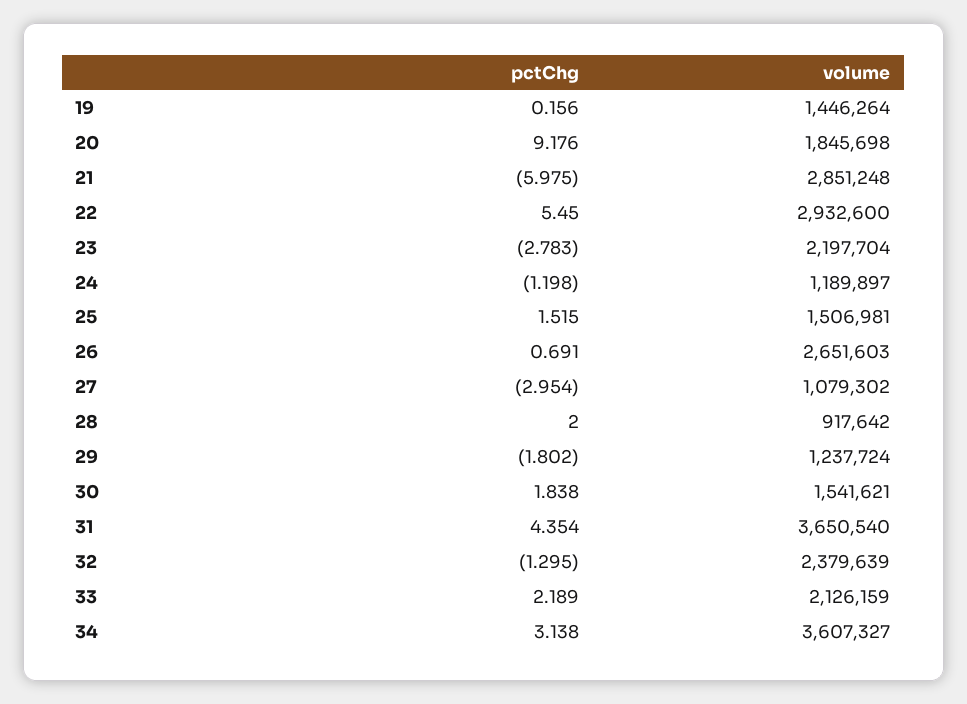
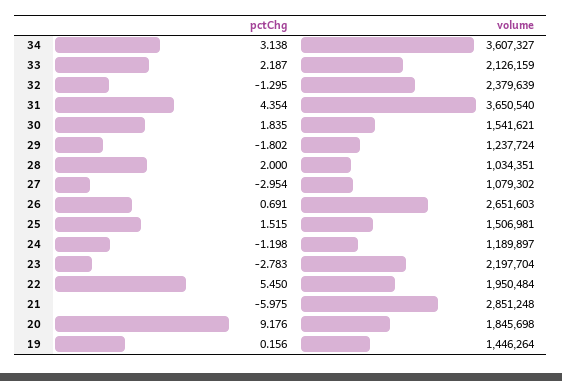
  {
    "pctChg": {
      "19": 0.156,
      "20": 9.176,
      "21": -5.975,
      "22": 5.45,
      "23": -2.783,
      "24": -1.198,
      "25": 1.515,
      "26": 0.691,
      "27": -2.954,
      "28": 2,
      "29": -1.802,
-     "30": 1.838,
+     "30": 1.835,
      "31": 4.354,
      "32": -1.295,
-     "33": 2.189,
+     "33": 2.187,
      "34": 3.138
    },
    "volume": {
      "19": 1446264,
      "20": 1845698,
      "21": 2851248,
-     "22": 2932600,
+     "22": 1950484,
      "23": 2197704,
      "24": 1189897,
      "25": 1506981,
      "26": 2651603,
      "27": 1079302,
-     "28": 917642,
+     "28": 1034351,
      "29": 1237724,
      "30": 1541621,
      "31": 3650540,
      "32": 2379639,
      "33": 2126159,
      "34": 3607327
    }
  }

